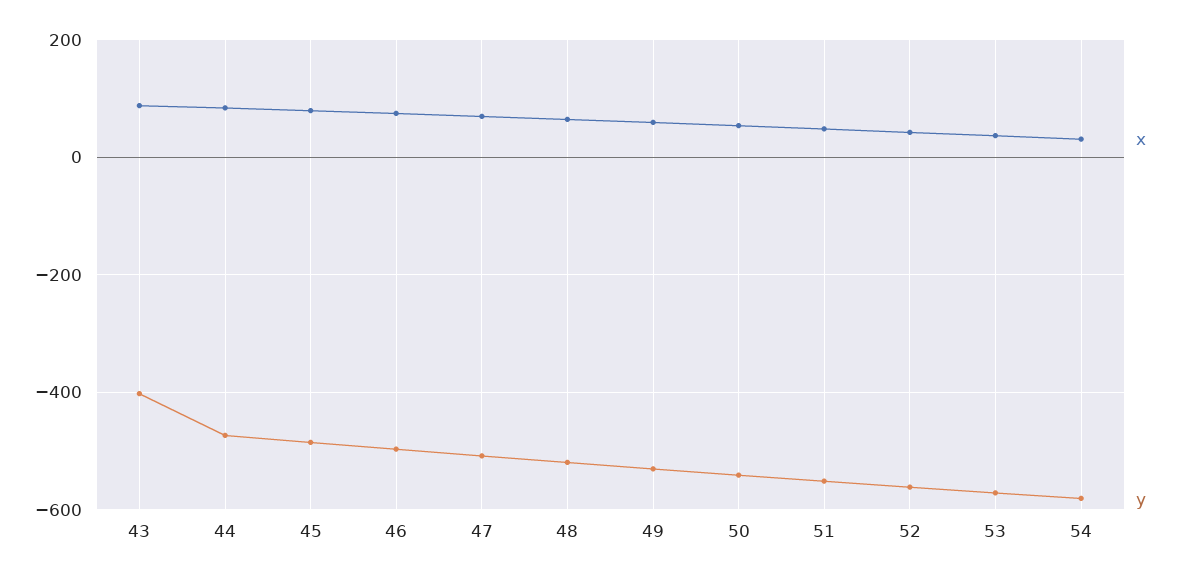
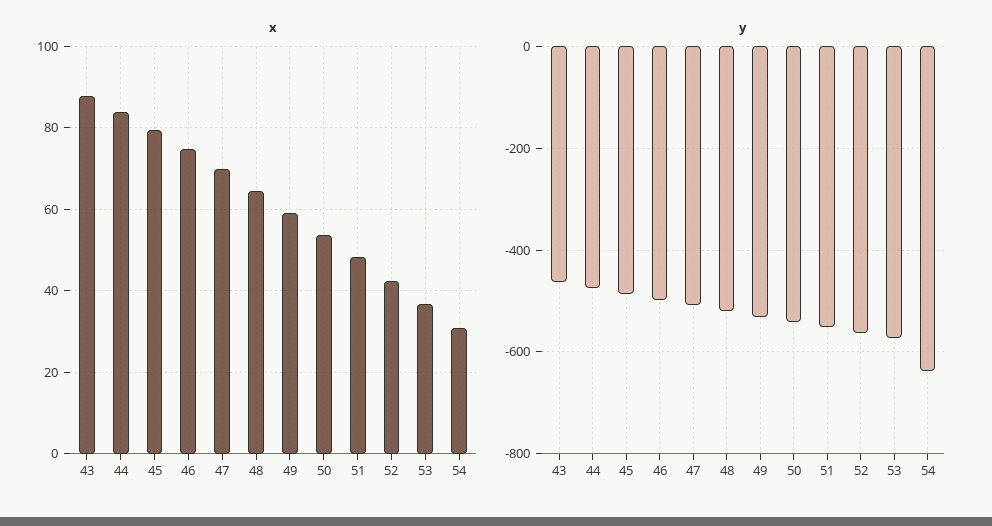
  {
    "x": {
      "43": 88,
      "44": 84,
      "45": 80,
      "46": 74,
      "47": 70,
      "48": 64,
      "49": 60,
      "50": 54,
      "51": 48,
      "52": 42,
      "53": 36,
      "54": 30
    },
    "y": {
-     "43": -400,
+     "43": -460,
      "44": -480,
      "45": -480,
      "46": -500,
      "47": -500,
      "48": -520,
      "49": -540,
      "50": -540,
      "51": -560,
      "52": -560,
      "53": -580,
-     "54": -580
+     "54": -640
    }
  }

